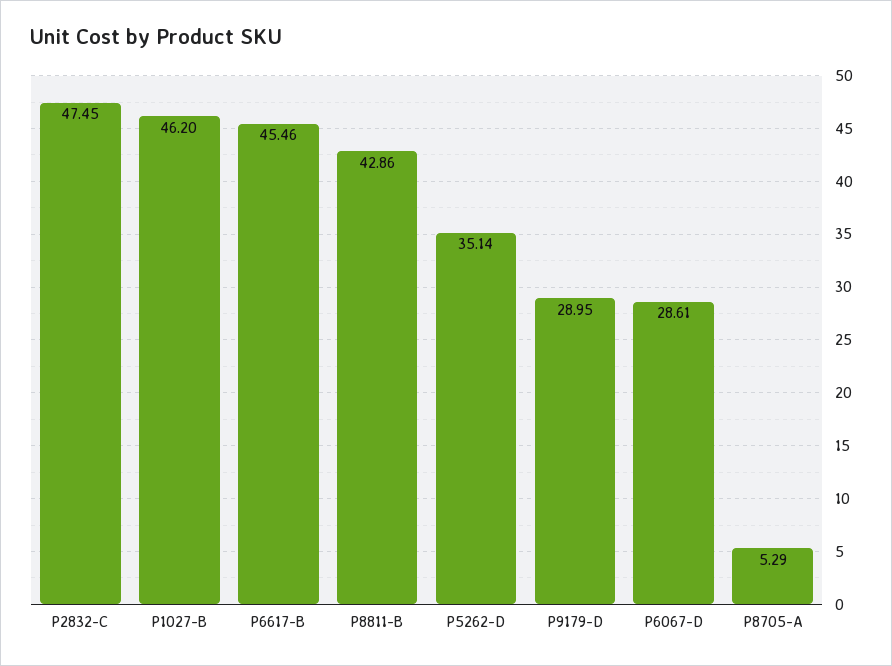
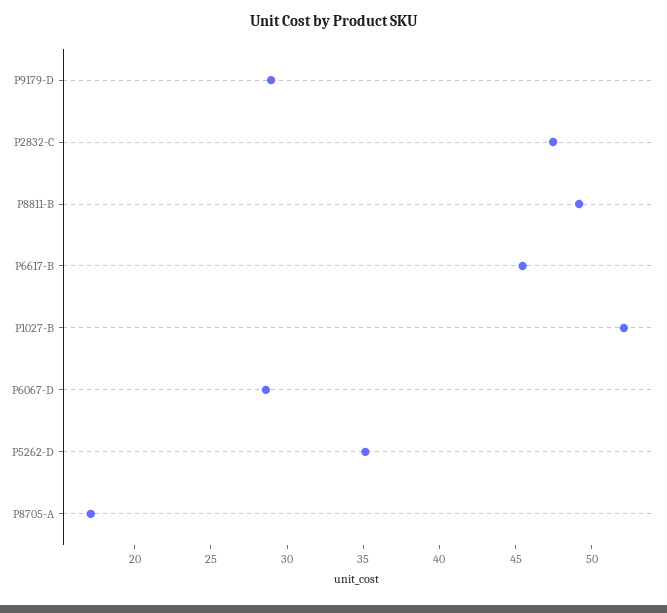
  {
    "P2832-C": 47.45,
-   "P1027-B": 46.2,
+   "P1027-B": 52,
    "P6617-B": 45.46,
-   "P8811-B": 42.86,
+   "P8811-B": 49,
    "P5262-D": 35.14,
    "P9179-D": 28.95,
    "P6067-D": 28.61,
-   "P8705-A": 5.29
+   "P8705-A": 17
  }

